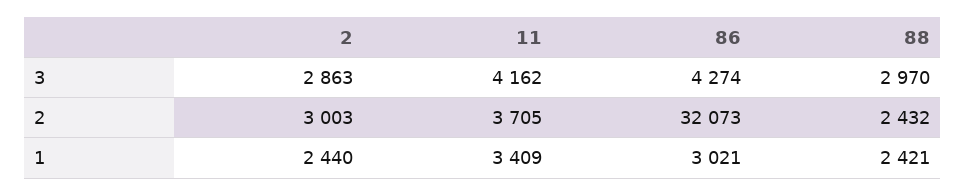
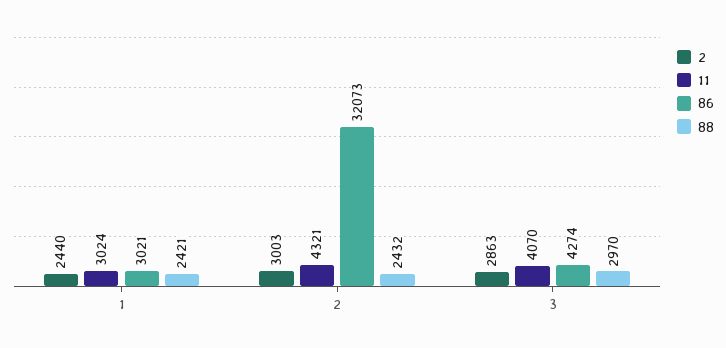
  {
    "2": {
      "3": 2863,
      "2": 3003,
      "1": 2440
    },
    "11": {
-     "3": 4162,
+     "3": 4070,
-     "2": 3705,
+     "2": 4321,
-     "1": 3409
+     "1": 3024
    },
    "86": {
      "3": 4274,
      "2": 32073,
      "1": 3021
    },
    "88": {
      "3": 2970,
      "2": 2432,
      "1": 2421
    }
  }

